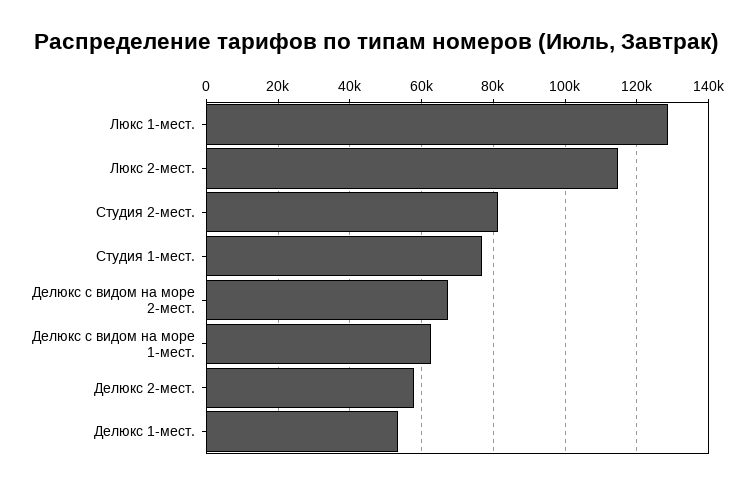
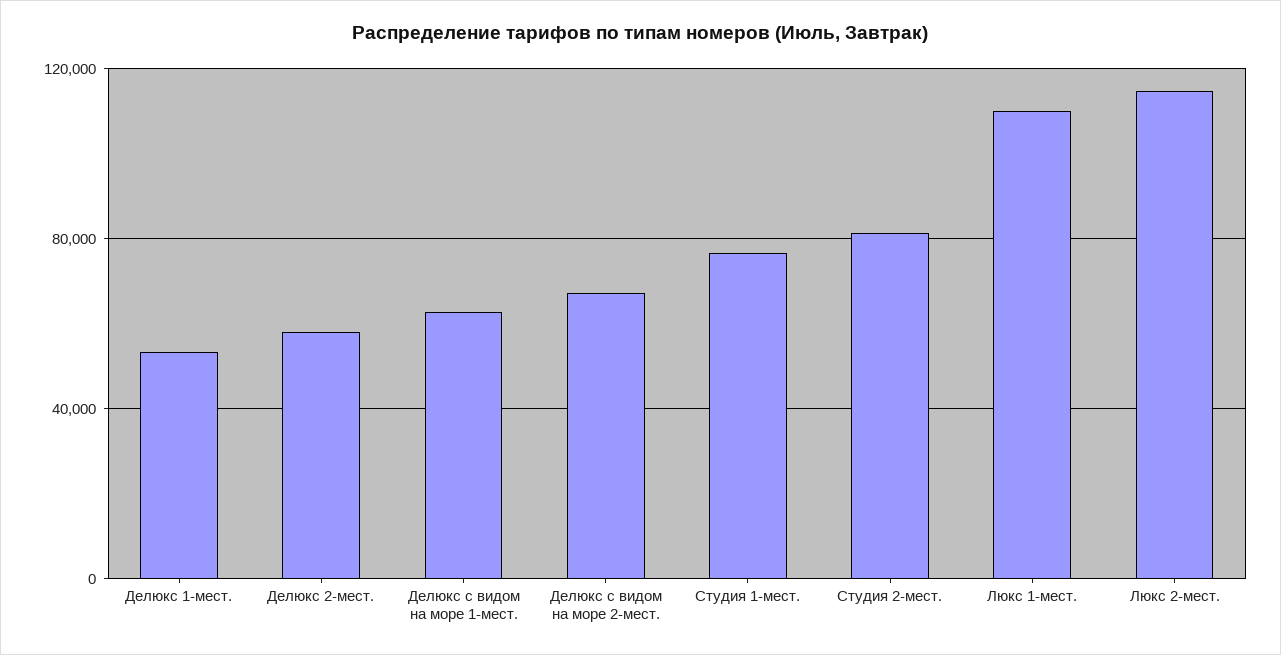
  {
-   "Люкс 1-мест.": 128000,
+   "Люкс 1-мест.": 110000,
    "Люкс 2-мест.": 114000,
    "Студия 2-мест.": 82000,
    "Студия 1-мест.": 76000,
    "Делюкс с видом на море 2-мест.": 68000,
    "Делюкс с видом на море 1-мест.": 62000,
    "Делюкс 2-мест.": 58000,
    "Делюкс 1-мест.": 54000
  }

